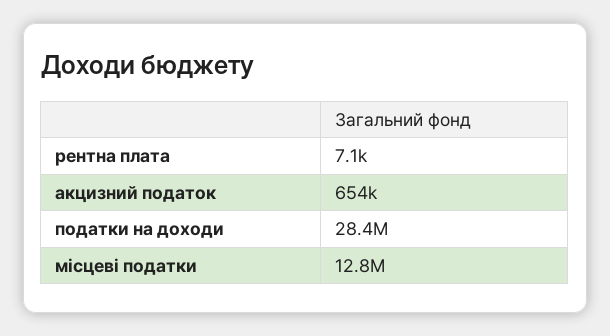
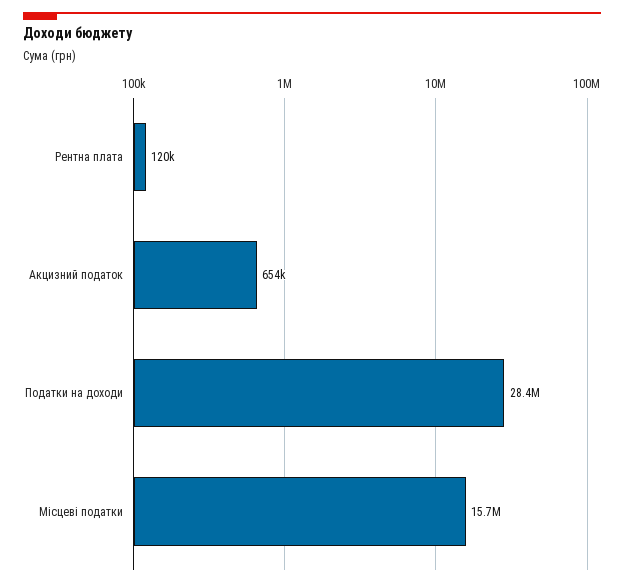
  {
-   "рентна плата": 7100,
+   "рентна плата": 120000,
    "акцизний податок": 654000,
    "податки на доходи": 28400000,
-   "місцеві податки": 12800000
+   "місцеві податки": 15700000
  }

